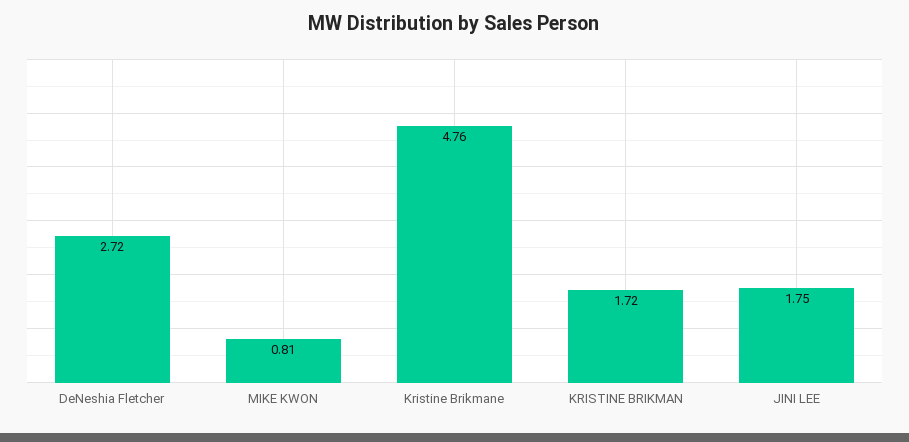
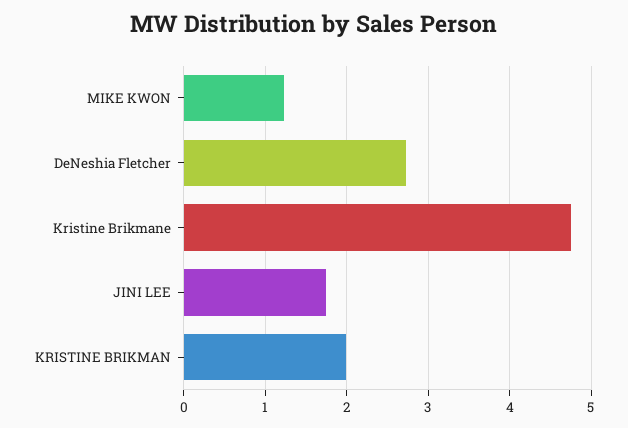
  {
    "DeNeshia Fletcher": 2.72,
-   "MIKE KWON": 0.81,
+   "MIKE KWON": 1.2,
    "Kristine Brikmane": 4.76,
-   "KRISTINE BRIKMAN": 1.72,
+   "KRISTINE BRIKMAN": 2,
    "JINI LEE": 1.75
  }

